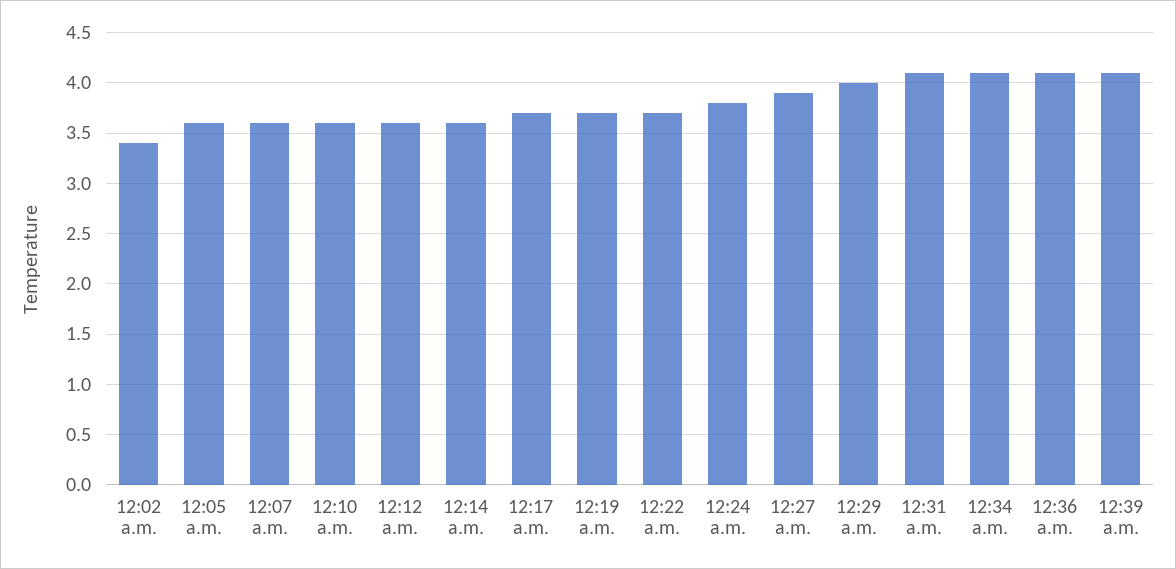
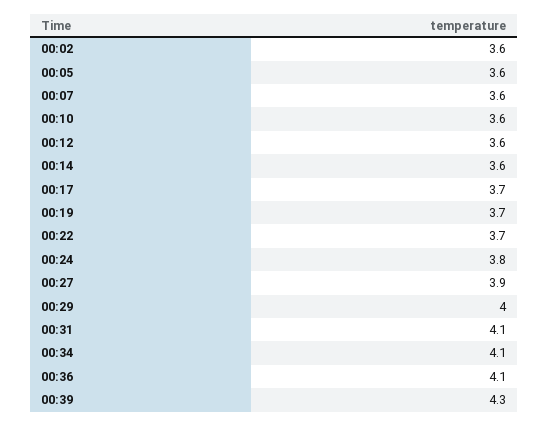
  {
-   "12:02 a.m.": 3.4,
+   "12:02 a.m.": 3.6,
    "12:05 a.m.": 3.6,
    "12:07 a.m.": 3.6,
    "12:10 a.m.": 3.6,
    "12:12 a.m.": 3.6,
    "12:14 a.m.": 3.6,
    "12:17 a.m.": 3.7,
    "12:19 a.m.": 3.7,
    "12:22 a.m.": 3.7,
    "12:24 a.m.": 3.8,
    "12:27 a.m.": 3.9,
    "12:29 a.m.": 4,
    "12:31 a.m.": 4.1,
    "12:34 a.m.": 4.1,
    "12:36 a.m.": 4.1,
-   "12:39 a.m.": 4.1
+   "12:39 a.m.": 4.3
  }

